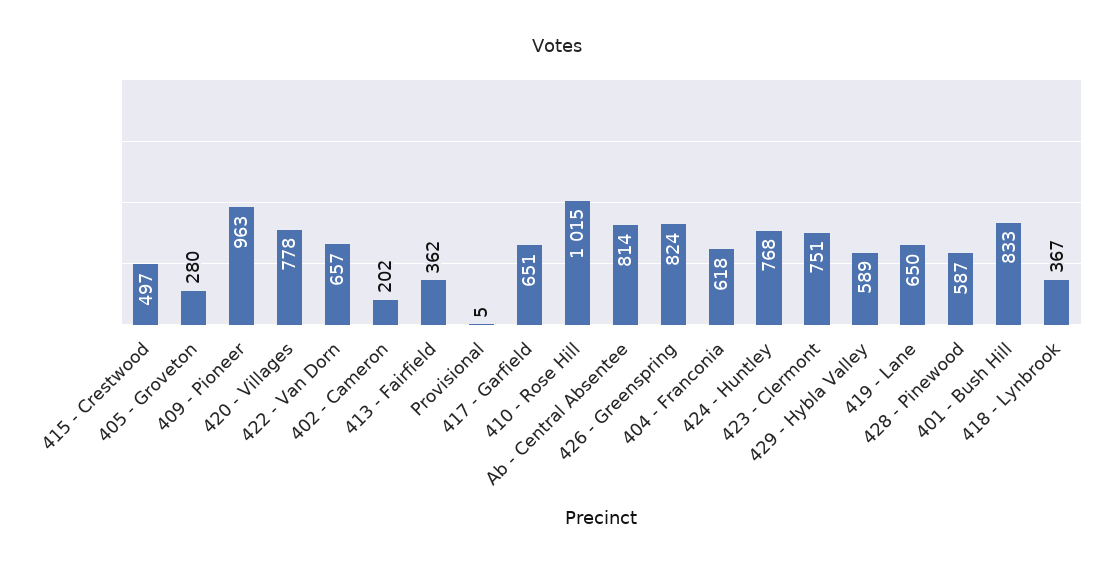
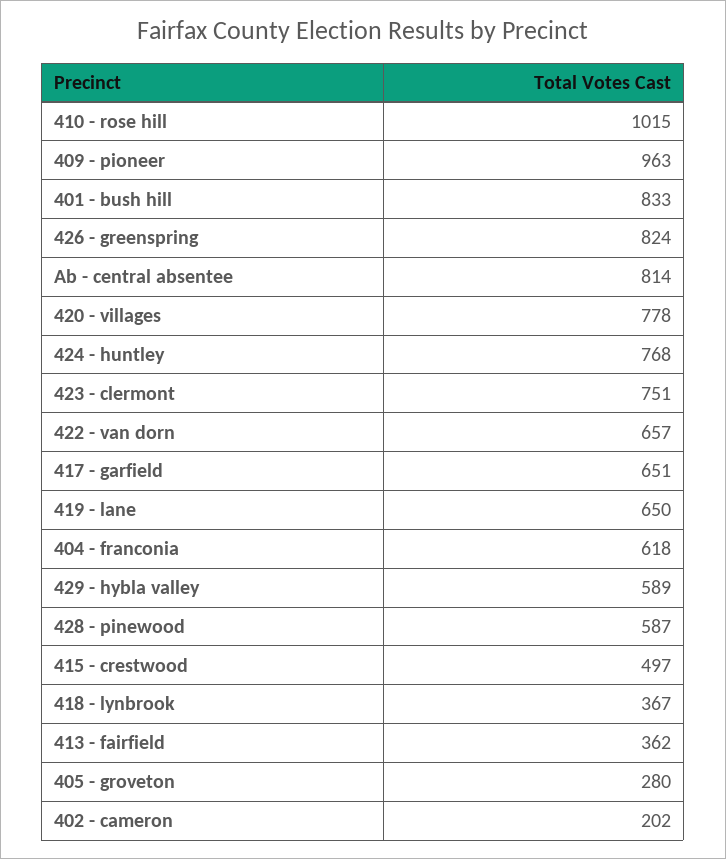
  {
    "415 - Crestwood": 497,
    "405 - Groveton": 280,
    "409 - Pioneer": 963,
    "420 - Villages": 778,
    "422 - Van Dorn": 657,
    "402 - Cameron": 202,
    "413 - Fairfield": 362,
-   "Provisional": 5,
    "417 - Garfield": 651,
    "410 - Rose Hill": 1015,
    "Ab - Central Absentee": 814,
    "426 - Greenspring": 824,
    "404 - Franconia": 618,
    "424 - Huntley": 768,
    "423 - Clermont": 751,
    "429 - Hybla Valley": 589,
    "419 - Lane": 650,
    "428 - Pinewood": 587,
    "401 - Bush Hill": 833,
    "418 - Lynbrook": 367
  }

